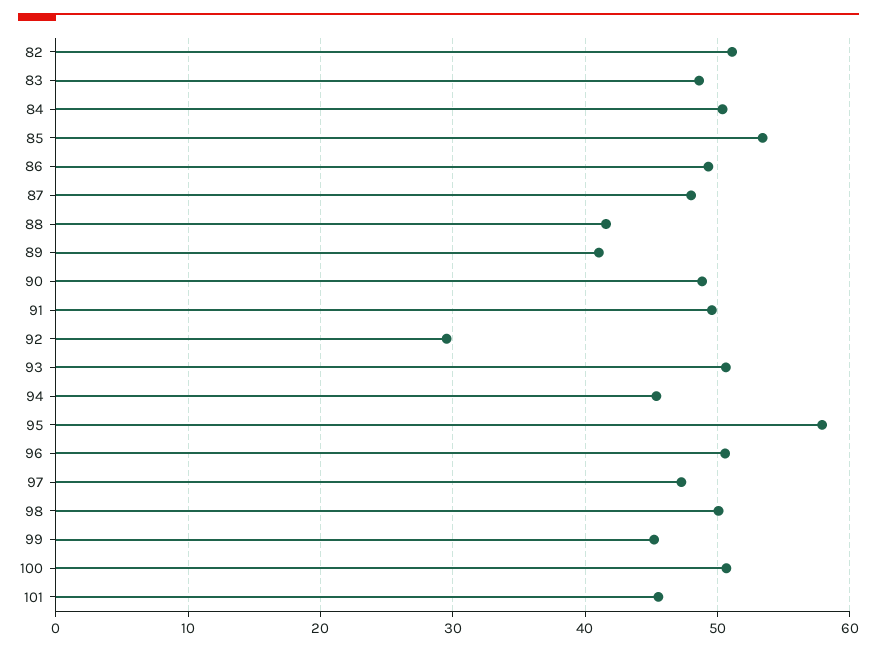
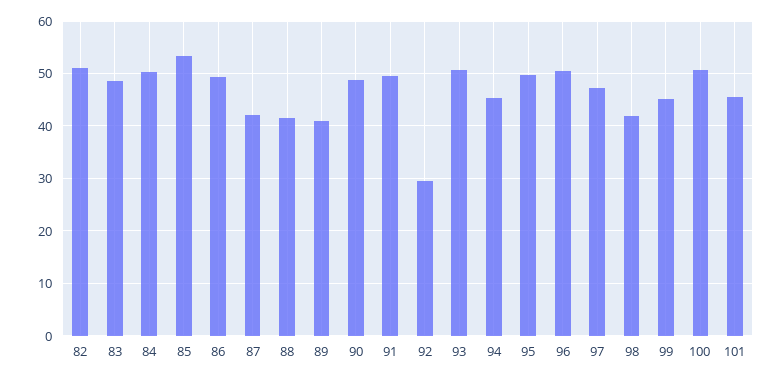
  {
    "82": 51,
    "83": 49,
    "84": 50,
    "85": 53,
    "86": 49,
-   "87": 48,
+   "87": 42,
    "88": 42,
    "89": 41,
    "90": 49,
    "91": 50,
    "92": 30,
    "93": 51,
    "94": 45,
-   "95": 58,
+   "95": 50,
    "96": 51,
    "97": 47,
-   "98": 50,
+   "98": 42,
    "99": 45,
    "100": 51,
    "101": 46
  }

